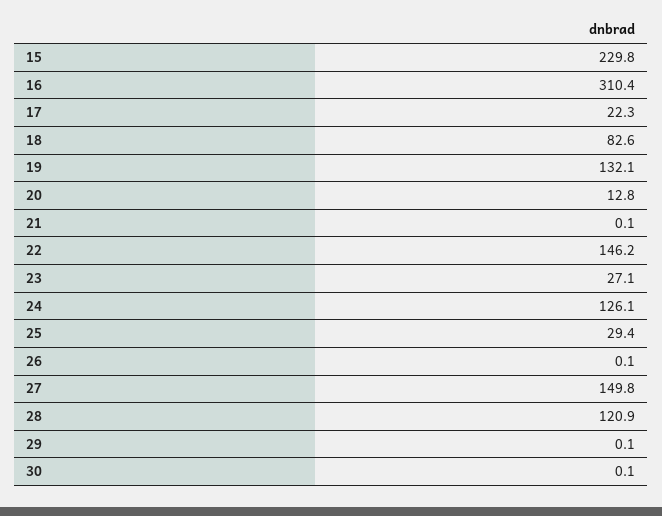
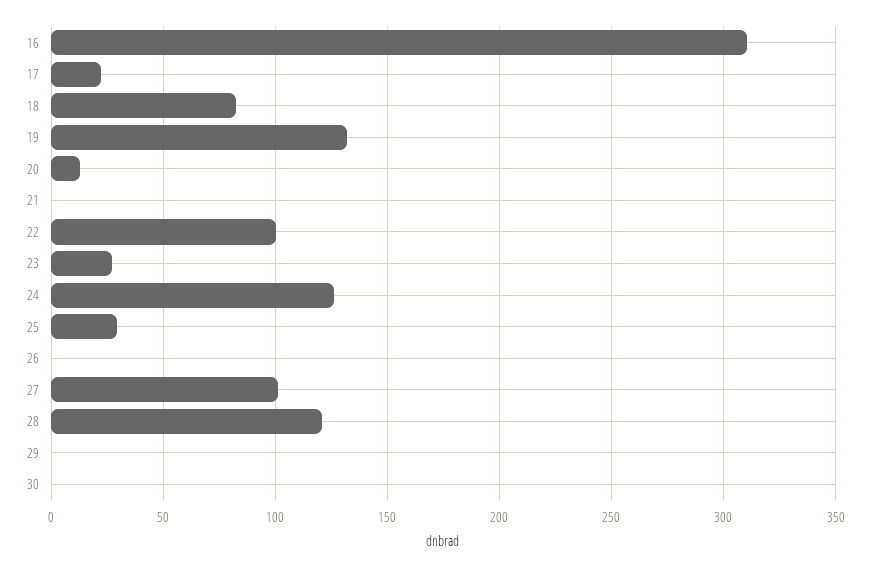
  {
-   "15": 229.8,
    "16": 310.4,
    "17": 22.3,
    "18": 82.6,
    "19": 132.1,
    "20": 12.8,
    "21": 0.1,
-   "22": 146.2,
+   "22": 100,
    "23": 27.1,
    "24": 126.1,
    "25": 29.4,
    "26": 0.1,
-   "27": 149.8,
+   "27": 100,
    "28": 120.9,
    "29": 0.1,
    "30": 0.1
  }

